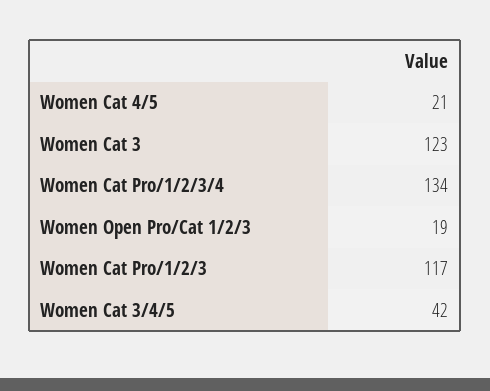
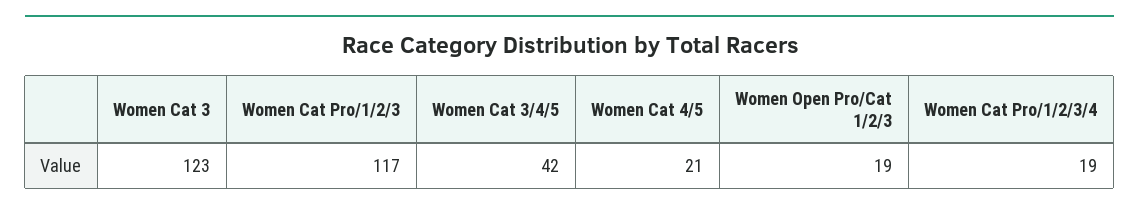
  {
    "Women Cat 4/5": 21,
    "Women Cat 3": 123,
-   "Women Cat Pro/1/2/3/4": 134,
+   "Women Cat Pro/1/2/3/4": 19,
    "Women Open Pro/Cat 1/2/3": 19,
    "Women Cat Pro/1/2/3": 117,
    "Women Cat 3/4/5": 42
  }

